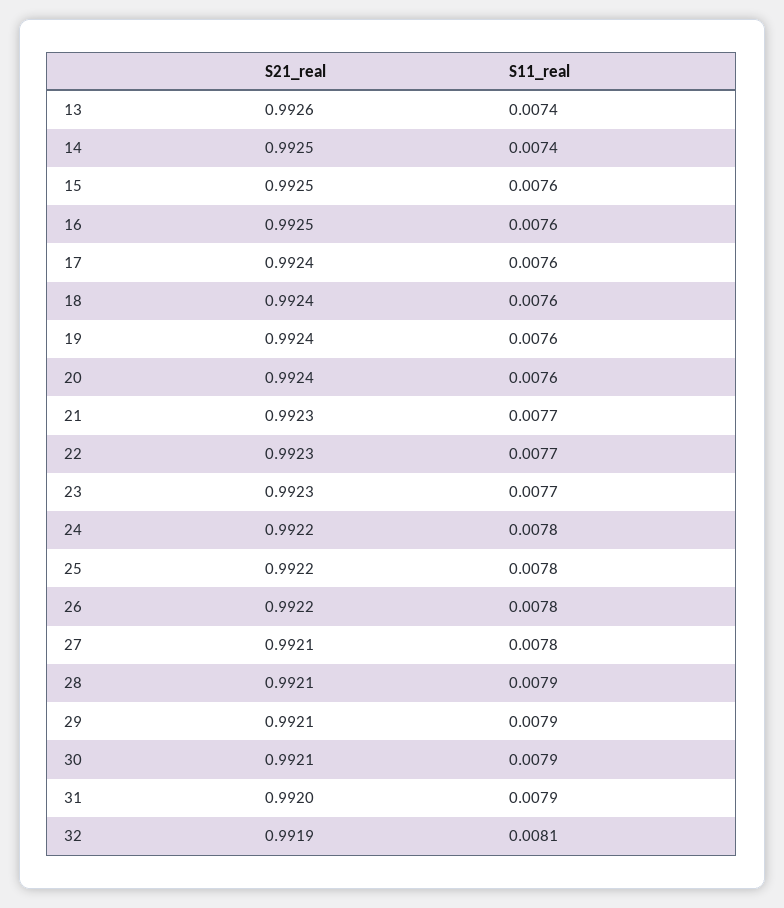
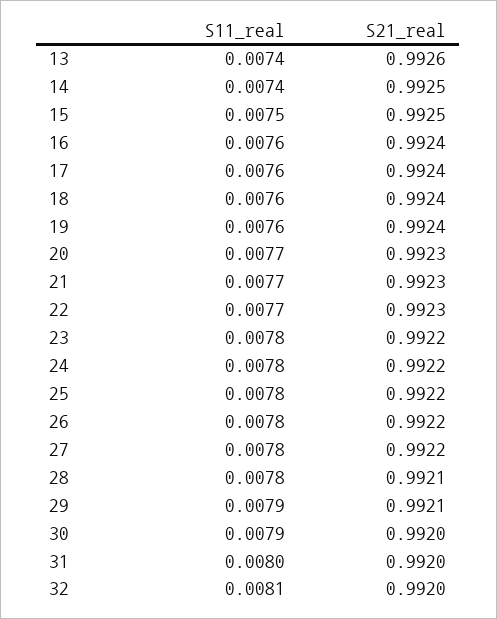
  {
    "S21_real": {
      "13": 0.9926,
      "14": 0.9925,
      "15": 0.9925,
-     "16": 0.9925,
+     "16": 0.9924,
      "17": 0.9924,
      "18": 0.9924,
      "19": 0.9924,
-     "20": 0.9924,
+     "20": 0.9923,
      "21": 0.9923,
      "22": 0.9923,
-     "23": 0.9923,
+     "23": 0.9922,
      "24": 0.9922,
      "25": 0.9922,
      "26": 0.9922,
-     "27": 0.9921,
+     "27": 0.9922,
      "28": 0.9921,
      "29": 0.9921,
-     "30": 0.9921,
+     "30": 0.992,
      "31": 0.992,
-     "32": 0.9919
+     "32": 0.992
    },
    "S11_real": {
      "13": 0.0074,
      "14": 0.0074,
-     "15": 0.0076,
+     "15": 0.0075,
      "16": 0.0076,
      "17": 0.0076,
      "18": 0.0076,
      "19": 0.0076,
-     "20": 0.0076,
+     "20": 0.0077,
      "21": 0.0077,
      "22": 0.0077,
-     "23": 0.0077,
+     "23": 0.0078,
      "24": 0.0078,
      "25": 0.0078,
      "26": 0.0078,
      "27": 0.0078,
-     "28": 0.0079,
+     "28": 0.0078,
      "29": 0.0079,
      "30": 0.0079,
-     "31": 0.0079,
+     "31": 0.008,
      "32": 0.0081
    }
  }

